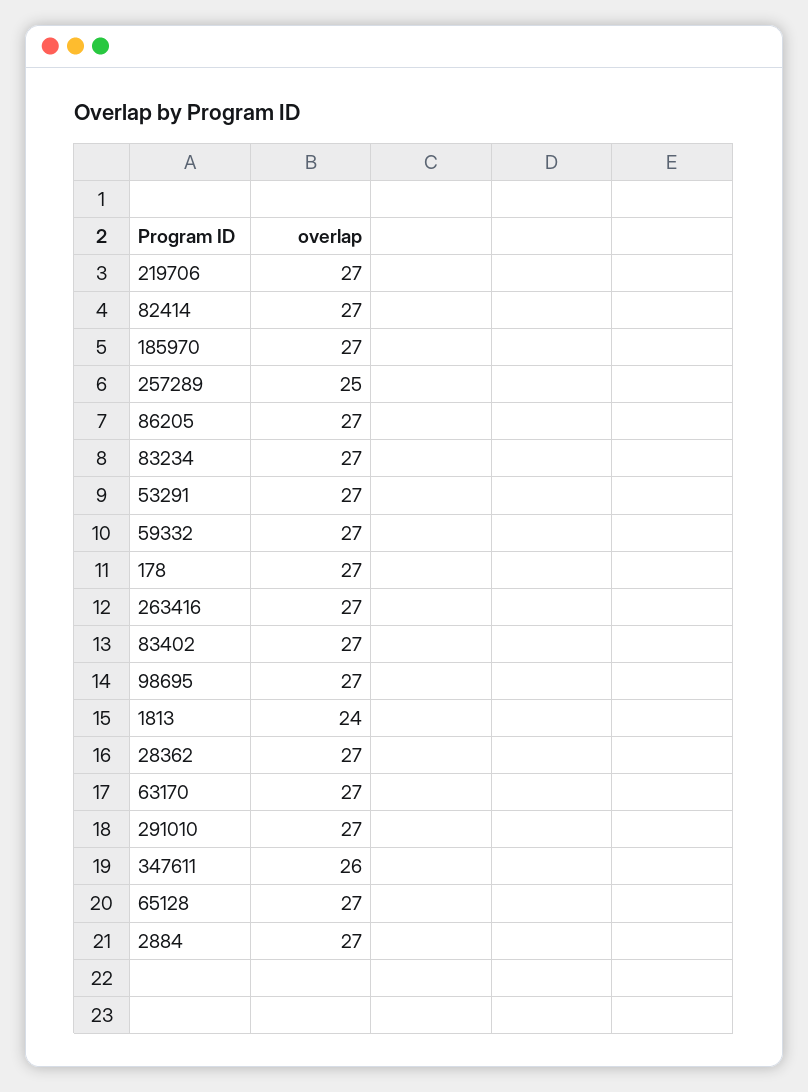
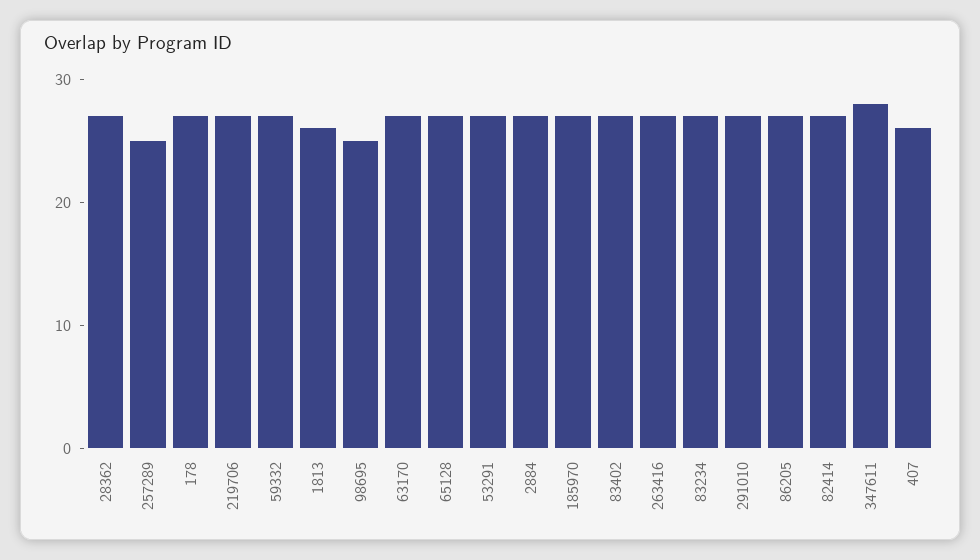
  {
    "219706": 27,
    "82414": 27,
    "185970": 27,
    "257289": 25,
    "86205": 27,
    "83234": 27,
    "53291": 27,
    "59332": 27,
    "178": 27,
    "263416": 27,
    "83402": 27,
-   "98695": 27,
+   "98695": 25,
-   "1813": 24,
+   "1813": 26,
    "28362": 27,
    "63170": 27,
    "291010": 27,
-   "347611": 26,
+   "347611": 28,
    "65128": 27,
-   "2884": 27
+   "2884": 27,
+   "407": 26
  }

